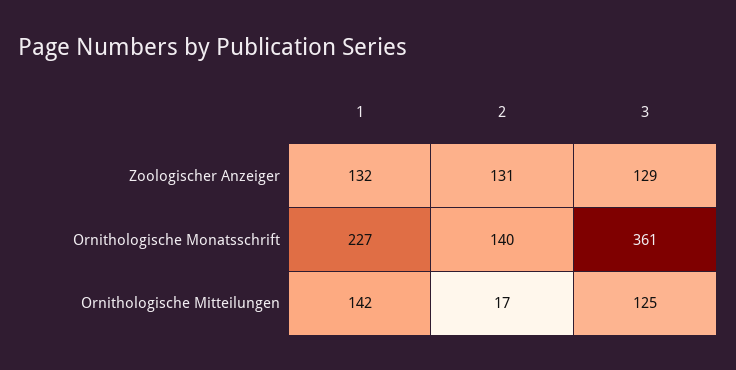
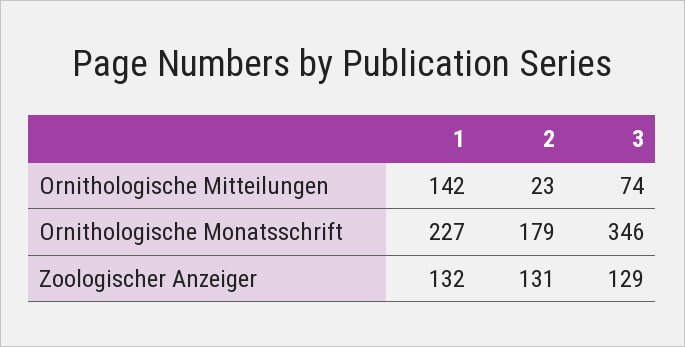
  {
    "1": {
      "Zoologischer Anzeiger": 132,
      "Ornithologische Monatsschrift": 227,
      "Ornithologische Mitteilungen": 142
    },
    "2": {
      "Zoologischer Anzeiger": 131,
-     "Ornithologische Monatsschrift": 140,
+     "Ornithologische Monatsschrift": 179,
-     "Ornithologische Mitteilungen": 17
+     "Ornithologische Mitteilungen": 23
    },
    "3": {
      "Zoologischer Anzeiger": 129,
-     "Ornithologische Monatsschrift": 361,
+     "Ornithologische Monatsschrift": 346,
-     "Ornithologische Mitteilungen": 125
+     "Ornithologische Mitteilungen": 74
    }
  }

